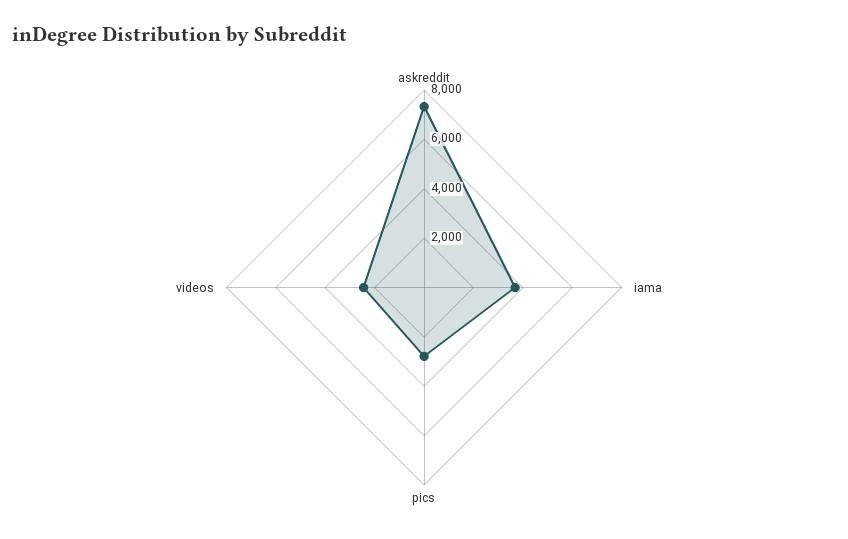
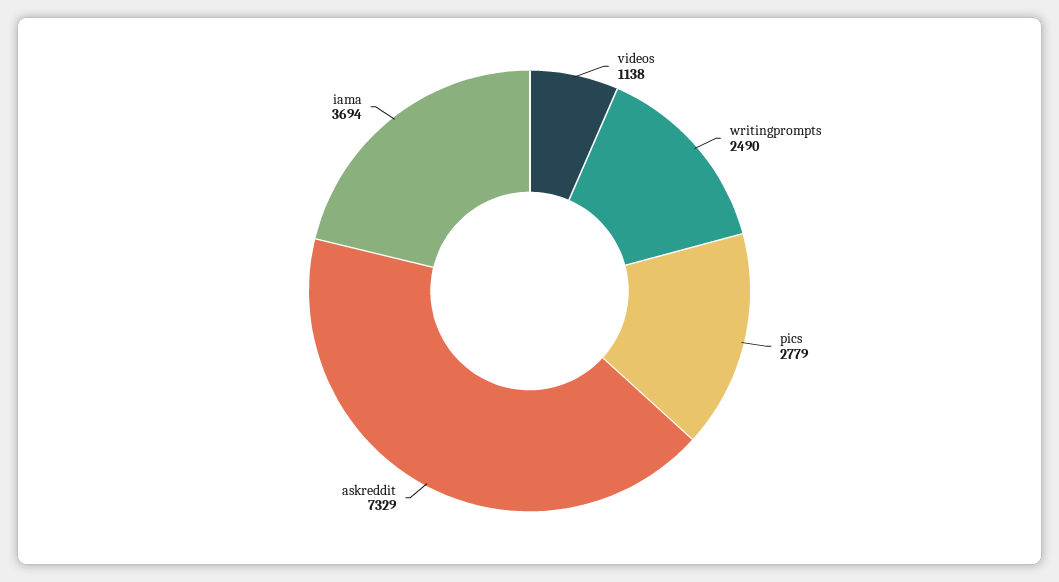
  {
    "askreddit": 7329,
    "iama": 3694,
    "pics": 2779,
-   "videos": 2500
+   "videos": 1138,
+   "writingprompts": 2490
  }

